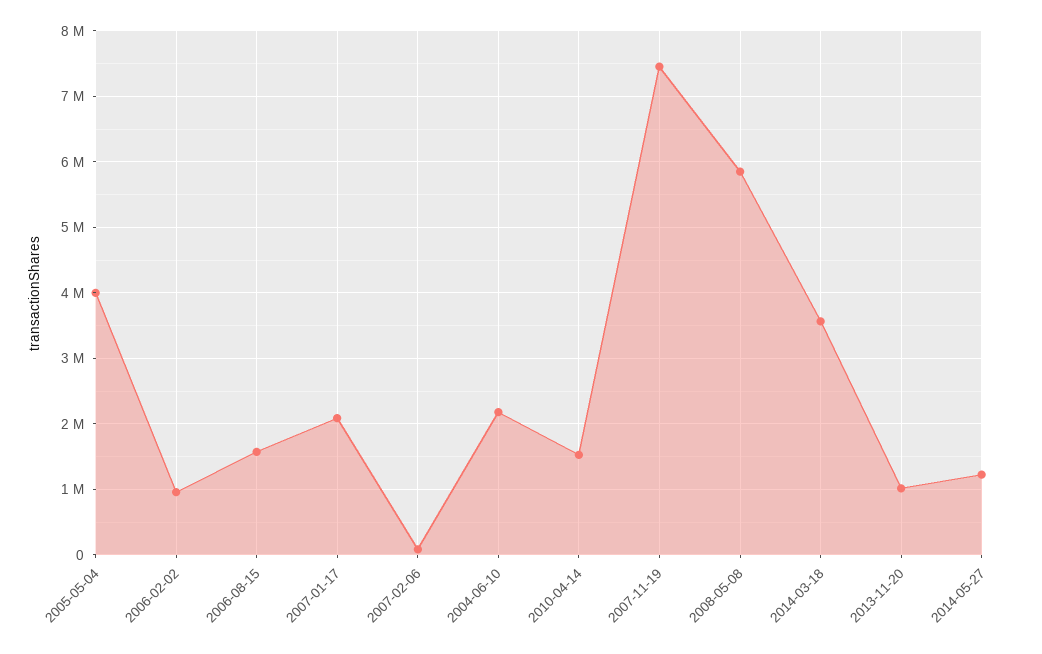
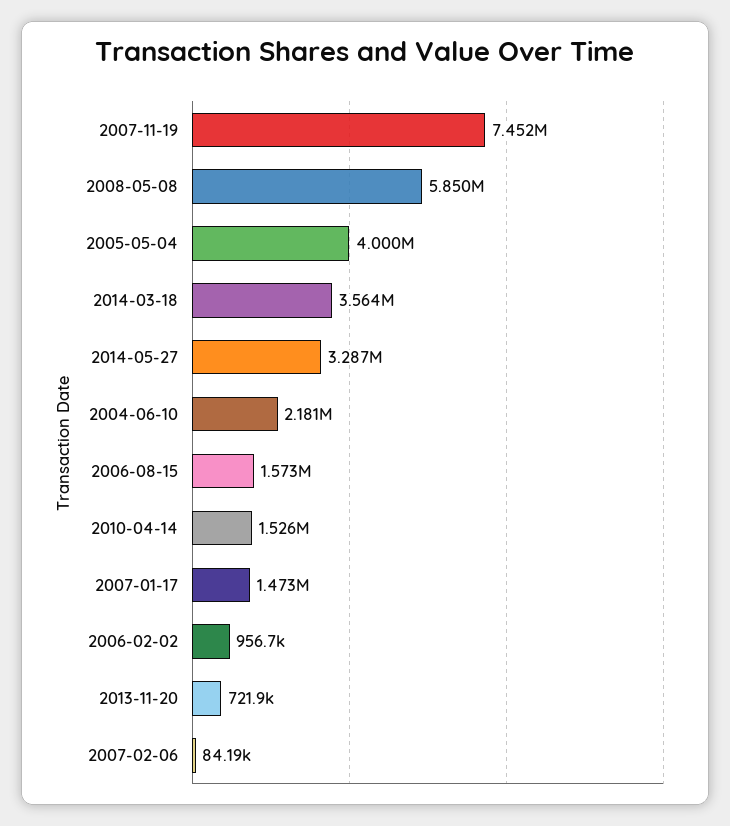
  {
    "2005-05-04": 4000000,
    "2006-02-02": 956700,
    "2006-08-15": 1573000,
-   "2007-01-17": 2100000,
+   "2007-01-17": 1473000,
    "2007-02-06": 84190,
    "2004-06-10": 2181000,
    "2010-04-14": 1526000,
    "2007-11-19": 7452000,
    "2008-05-08": 5850000,
    "2014-03-18": 3564000,
-   "2013-11-20": 1000000,
+   "2013-11-20": 721900,
-   "2014-05-27": 1200000
+   "2014-05-27": 3287000
  }

